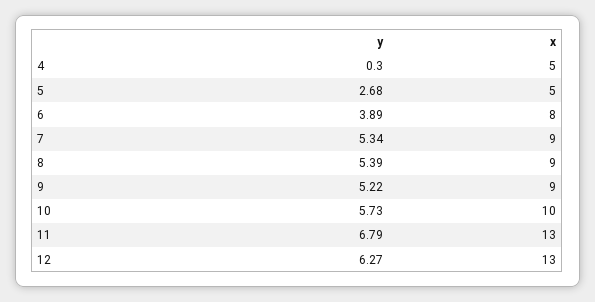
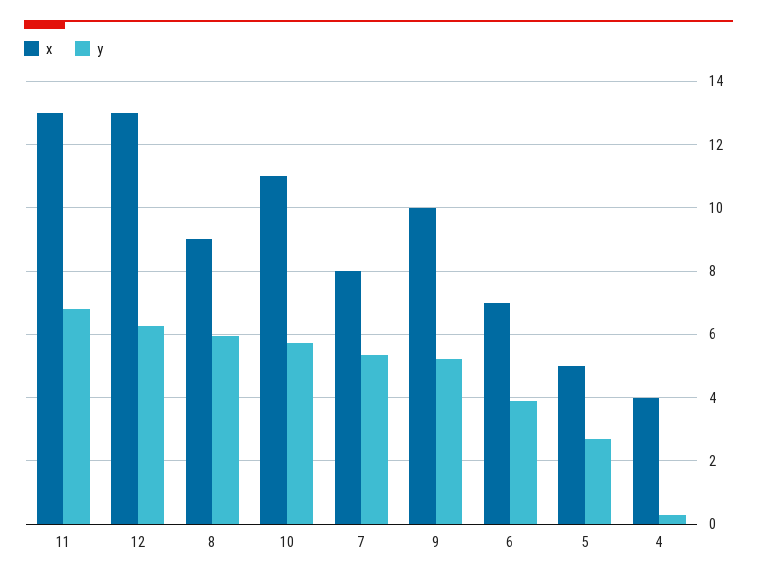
  {
    "y": {
      "4": 0.3,
      "5": 2.68,
      "6": 3.89,
      "7": 5.34,
-     "8": 5.39,
+     "8": 6,
      "9": 5.22,
      "10": 5.73,
      "11": 6.79,
      "12": 6.27
    },
    "x": {
-     "4": 5,
+     "4": 4,
      "5": 5,
-     "6": 8,
+     "6": 7,
-     "7": 9,
+     "7": 8,
      "8": 9,
-     "9": 9,
+     "9": 10,
-     "10": 10,
+     "10": 11,
      "11": 13,
      "12": 13
    }
  }

